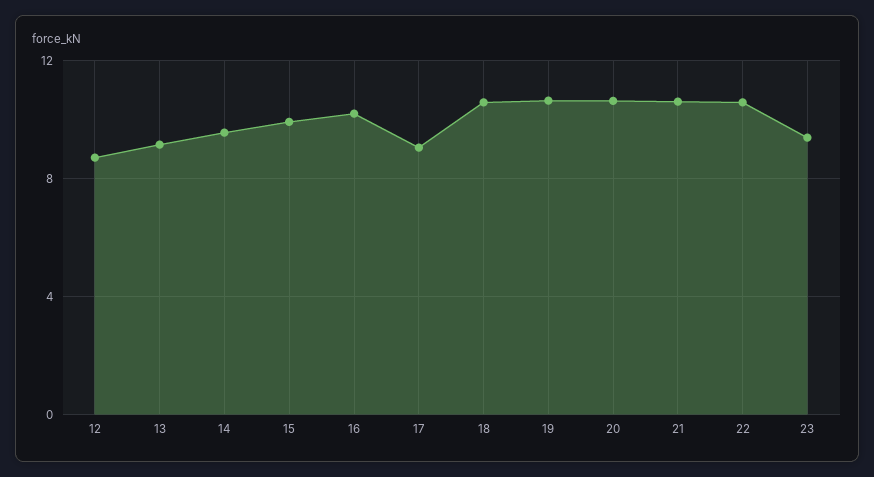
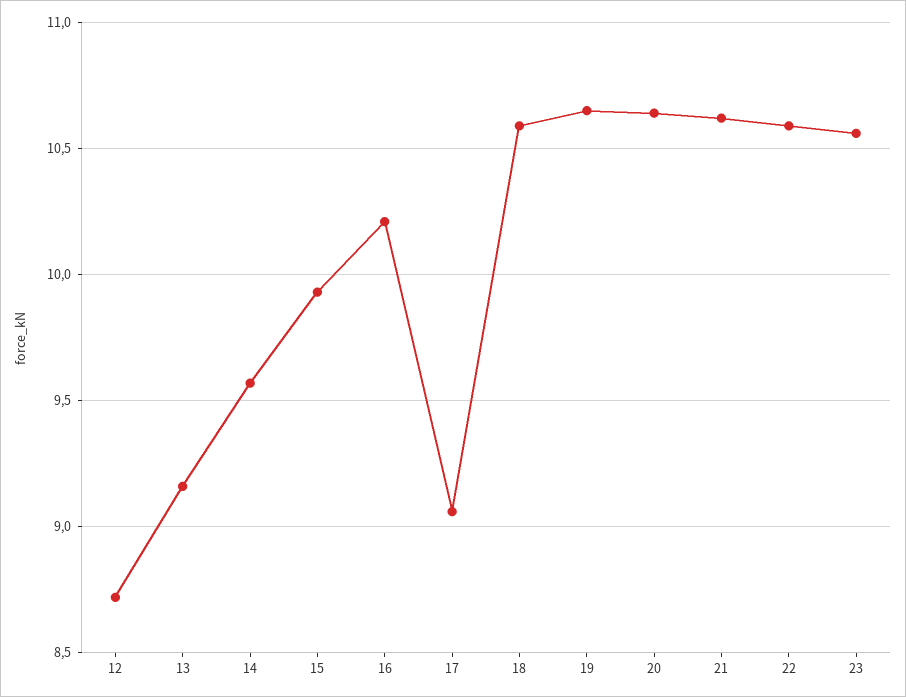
  {
    "12": 8.7,
    "13": 9.15,
    "14": 9.55,
    "15": 9.95,
    "16": 10.2,
    "17": 9.05,
    "18": 10.6,
    "19": 10.65,
    "20": 10.65,
    "21": 10.6,
    "22": 10.6,
-   "23": 9.5
+   "23": 10.55
  }

